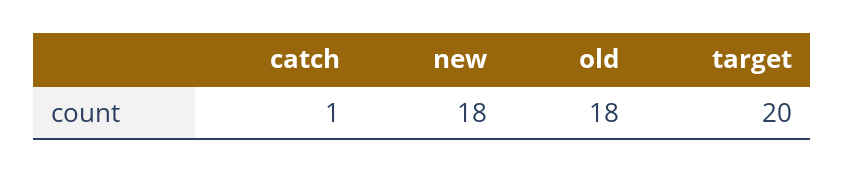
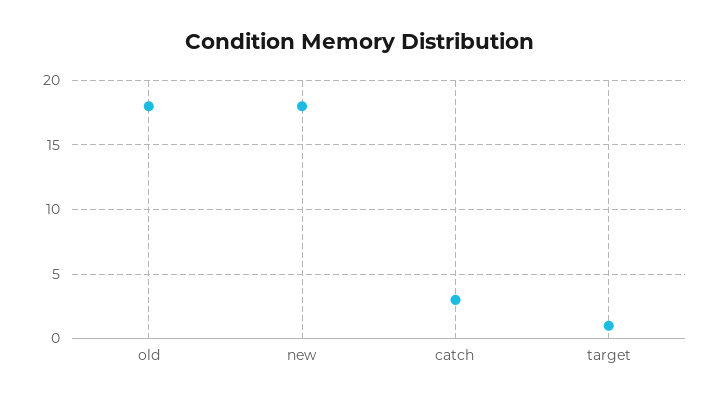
  {
-   "catch": 1,
+   "catch": 3,
    "new": 18,
    "old": 18,
-   "target": 20
+   "target": 1
  }

